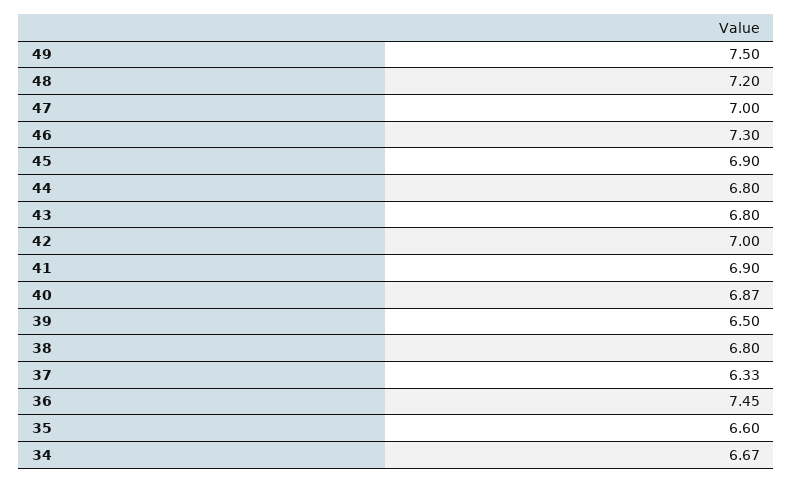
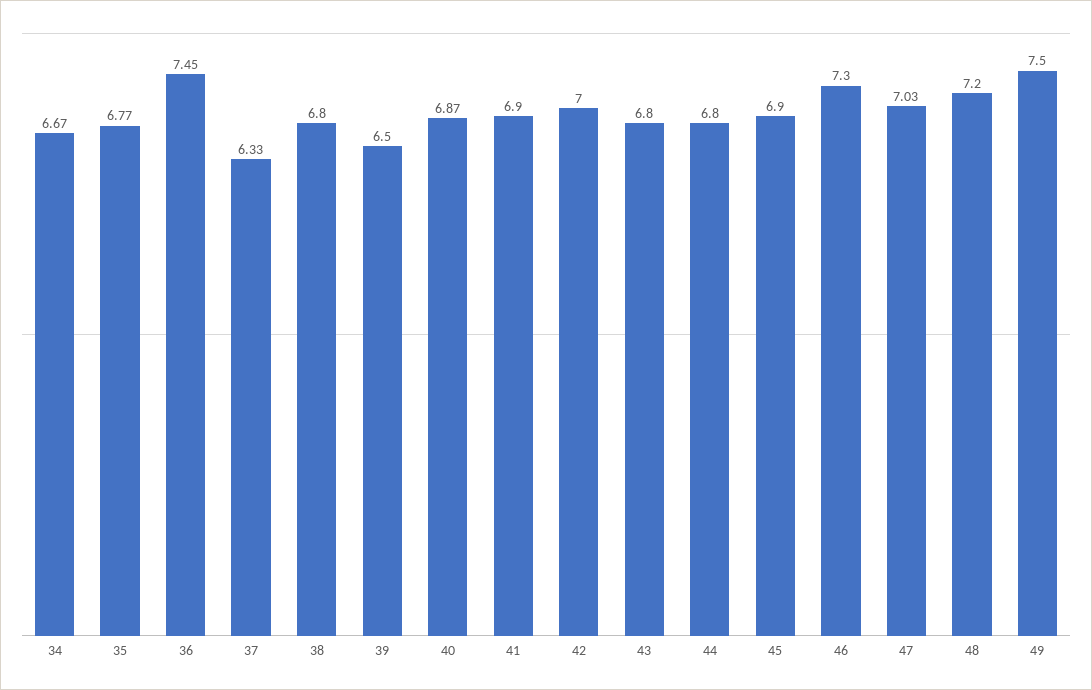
  {
    "49": 7.5,
    "48": 7.2,
-   "47": 7,
+   "47": 7.03,
    "46": 7.3,
    "45": 6.9,
    "44": 6.8,
    "43": 6.8,
    "42": 7,
    "41": 6.9,
    "40": 6.87,
    "39": 6.5,
    "38": 6.8,
    "37": 6.33,
    "36": 7.45,
-   "35": 6.6,
+   "35": 6.77,
    "34": 6.67
  }

